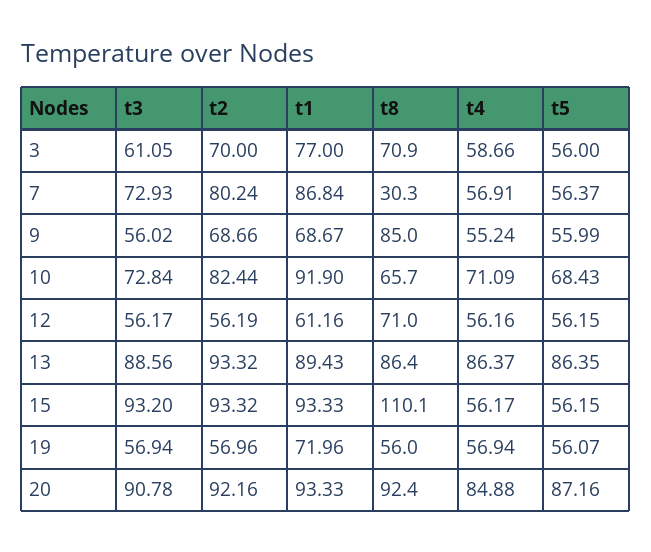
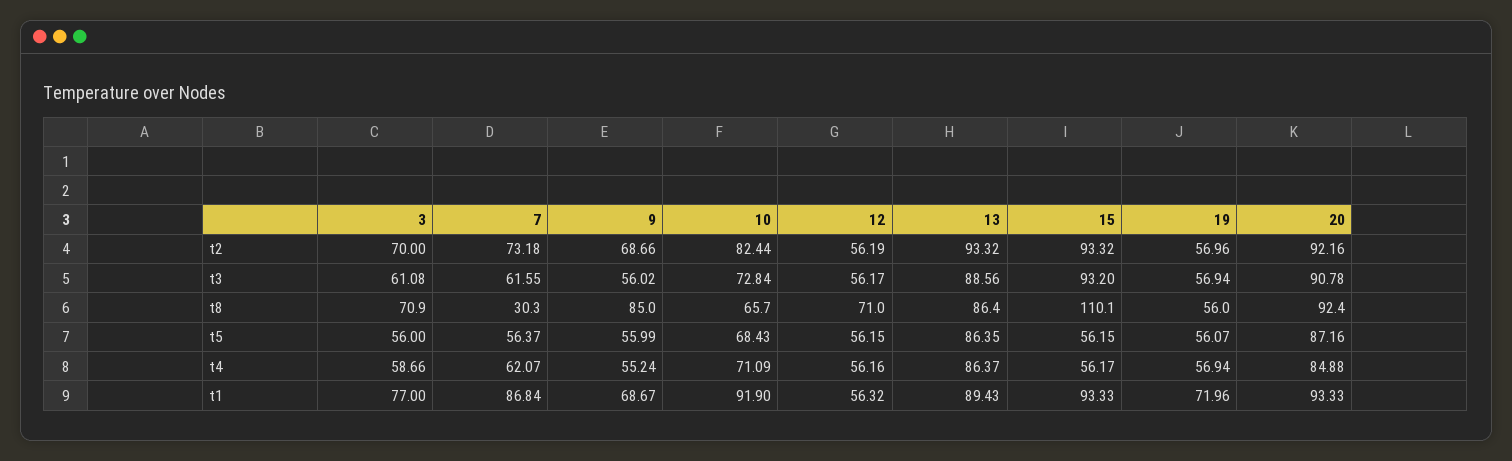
  {
    "t3": {
-     "3": 61.05,
+     "3": 61.08,
-     "7": 72.93,
+     "7": 61.55,
      "9": 56.02,
      "10": 72.84,
      "12": 56.17,
      "13": 88.56,
      "15": 93.2,
      "19": 56.94,
      "20": 90.78
    },
    "t2": {
      "3": 70,
-     "7": 80.24,
+     "7": 73.18,
      "9": 68.66,
      "10": 82.44,
      "12": 56.19,
      "13": 93.32,
      "15": 93.32,
      "19": 56.96,
      "20": 92.16
    },
    "t1": {
      "3": 77,
      "7": 86.84,
      "9": 68.67,
      "10": 91.9,
-     "12": 61.16,
+     "12": 56.32,
      "13": 89.43,
      "15": 93.33,
      "19": 71.96,
      "20": 93.33
    },
    "t8": {
      "3": 70.9,
      "7": 30.3,
      "9": 85,
      "10": 65.7,
      "12": 71,
      "13": 86.4,
      "15": 110.1,
      "19": 56,
      "20": 92.4
    },
    "t4": {
      "3": 58.66,
-     "7": 56.91,
+     "7": 62.07,
      "9": 55.24,
      "10": 71.09,
      "12": 56.16,
      "13": 86.37,
      "15": 56.17,
      "19": 56.94,
      "20": 84.88
    },
    "t5": {
      "3": 56,
      "7": 56.37,
      "9": 55.99,
      "10": 68.43,
      "12": 56.15,
      "13": 86.35,
      "15": 56.15,
      "19": 56.07,
      "20": 87.16
    }
  }

